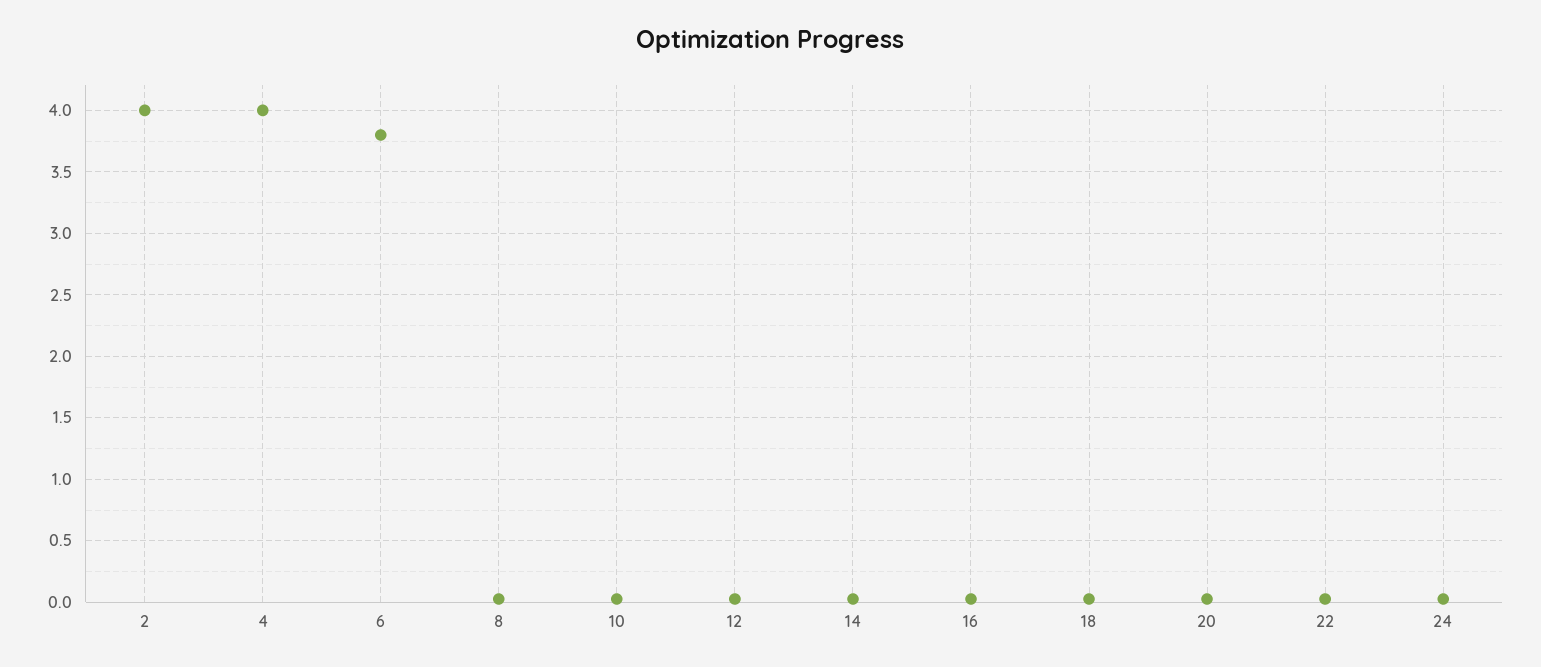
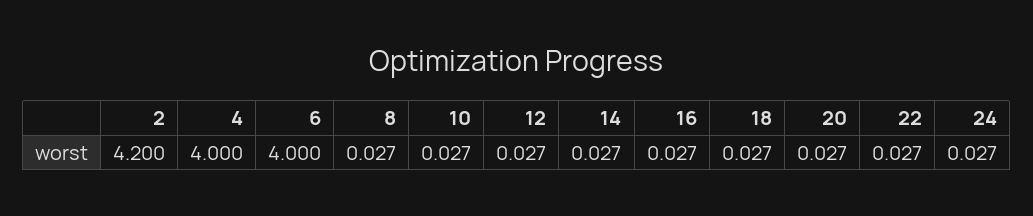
  {
-   "2": 4,
+   "2": 4.2,
    "4": 4,
-   "6": 3.8,
+   "6": 4,
    "8": 0.027,
    "10": 0.027,
    "12": 0.027,
    "14": 0.027,
    "16": 0.027,
    "18": 0.027,
    "20": 0.027,
    "22": 0.027,
    "24": 0.027
  }

